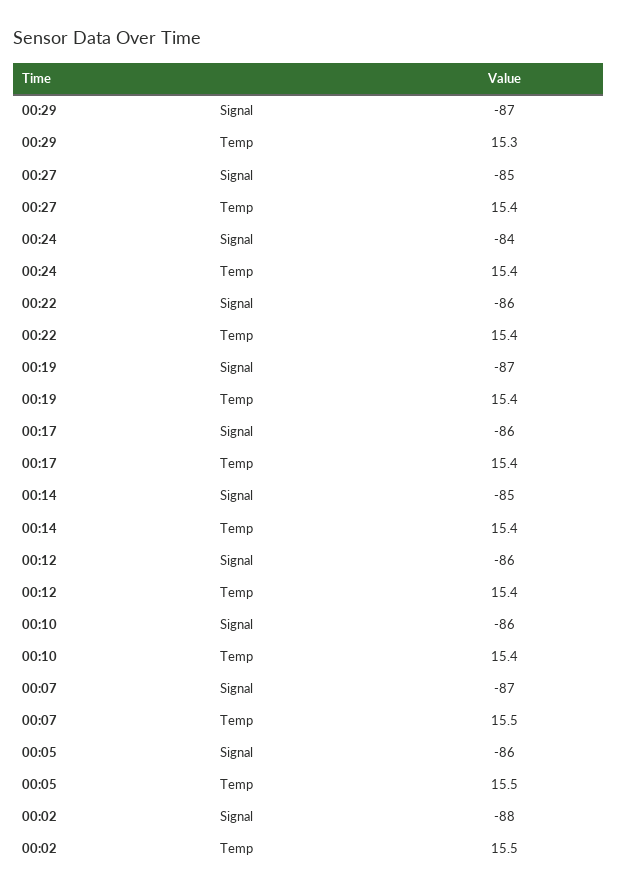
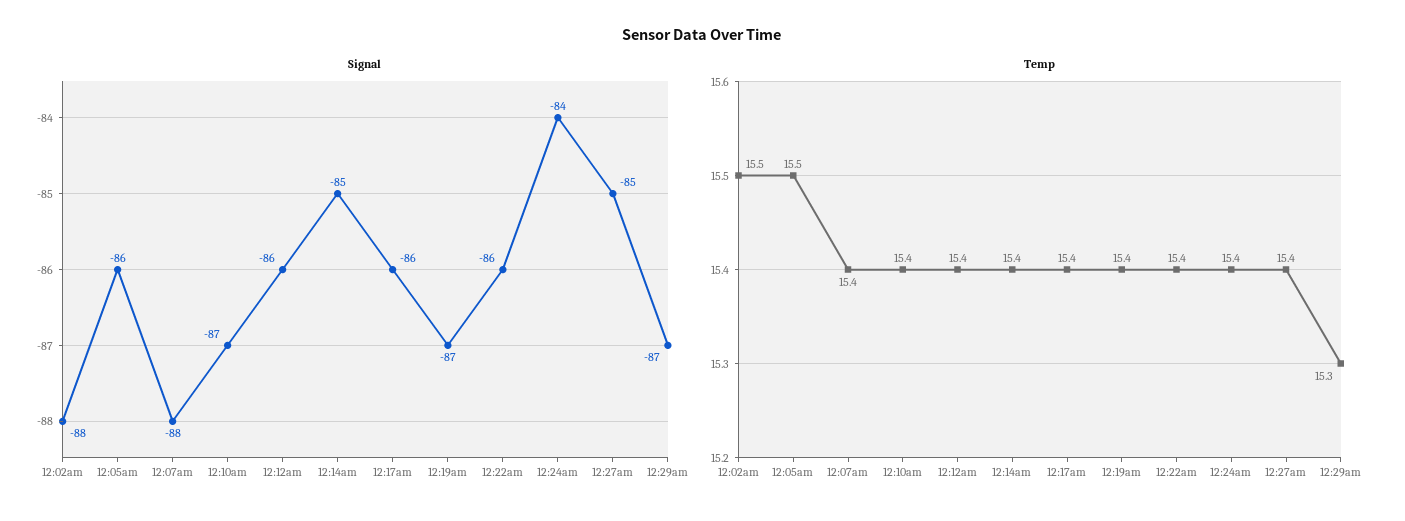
  {
    "Signal": {
      "00:29": -87,
      "00:27": -85,
      "00:24": -84,
      "00:22": -86,
      "00:19": -87,
      "00:17": -86,
      "00:14": -85,
      "00:12": -86,
-     "00:10": -86,
+     "00:10": -87,
-     "00:07": -87,
+     "00:07": -88,
      "00:05": -86,
      "00:02": -88
    },
    "Temp": {
      "00:29": 15.3,
      "00:27": 15.4,
      "00:24": 15.4,
      "00:22": 15.4,
      "00:19": 15.4,
      "00:17": 15.4,
      "00:14": 15.4,
      "00:12": 15.4,
      "00:10": 15.4,
-     "00:07": 15.5,
+     "00:07": 15.4,
      "00:05": 15.5,
      "00:02": 15.5
    }
  }

